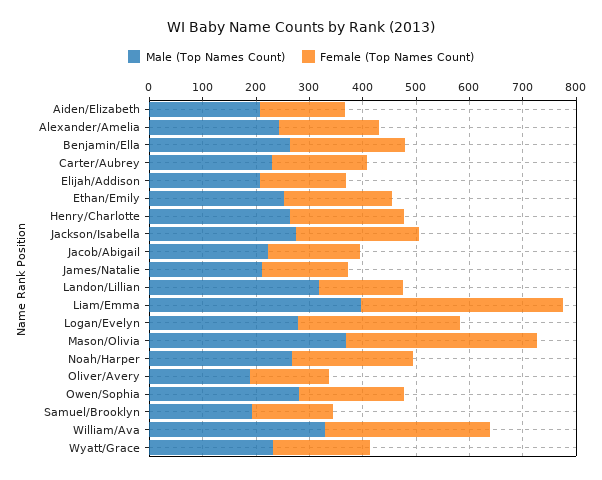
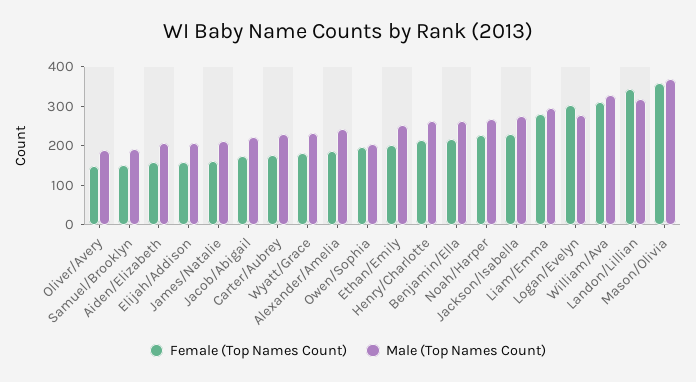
  {
    "Male (Top Names Count)": {
      "Aiden/Elizabeth": 200,
      "Alexander/Amelia": 240,
      "Benjamin/Ella": 260,
      "Carter/Aubrey": 240,
      "Elijah/Addison": 200,
      "Ethan/Emily": 260,
      "Henry/Charlotte": 260,
      "Jackson/Isabella": 280,
      "Jacob/Abigail": 220,
      "James/Natalie": 220,
      "Landon/Lillian": 320,
-     "Liam/Emma": 400,
+     "Liam/Emma": 300,
      "Logan/Evelyn": 280,
      "Mason/Olivia": 360,
      "Noah/Harper": 260,
      "Oliver/Avery": 180,
-     "Owen/Sophia": 280,
+     "Owen/Sophia": 200,
      "Samuel/Brooklyn": 200,
      "William/Ava": 320,
      "Wyatt/Grace": 240
    },
    "Female (Top Names Count)": {
      "Aiden/Elizabeth": 160,
      "Alexander/Amelia": 180,
      "Benjamin/Ella": 220,
      "Carter/Aubrey": 180,
      "Elijah/Addison": 160,
      "Ethan/Emily": 200,
      "Henry/Charlotte": 220,
      "Jackson/Isabella": 240,
      "Jacob/Abigail": 180,
      "James/Natalie": 160,
-     "Landon/Lillian": 160,
+     "Landon/Lillian": 350,
-     "Liam/Emma": 380,
+     "Liam/Emma": 275,
      "Logan/Evelyn": 300,
      "Mason/Olivia": 360,
      "Noah/Harper": 220,
      "Oliver/Avery": 140,
      "Owen/Sophia": 200,
      "Samuel/Brooklyn": 160,
      "William/Ava": 320,
      "Wyatt/Grace": 180
    }
  }

